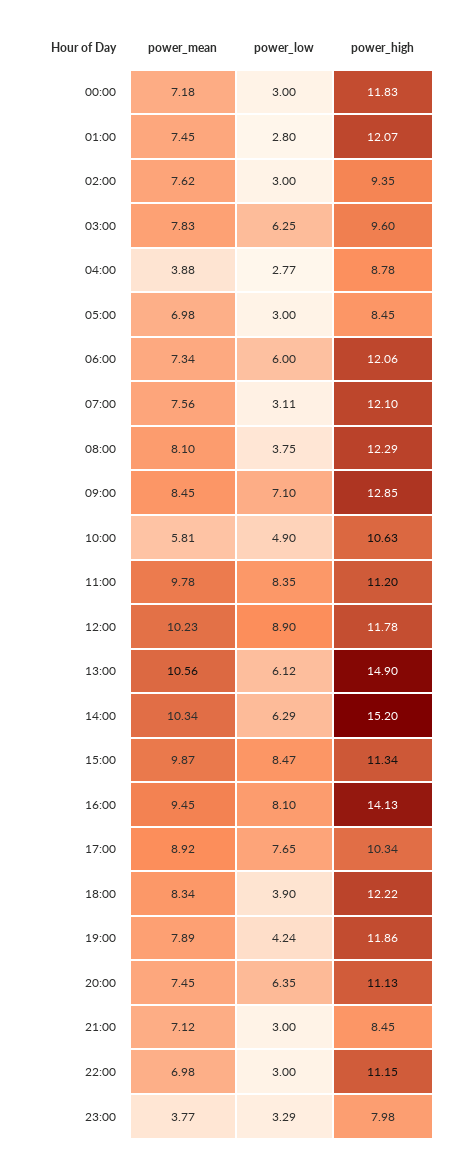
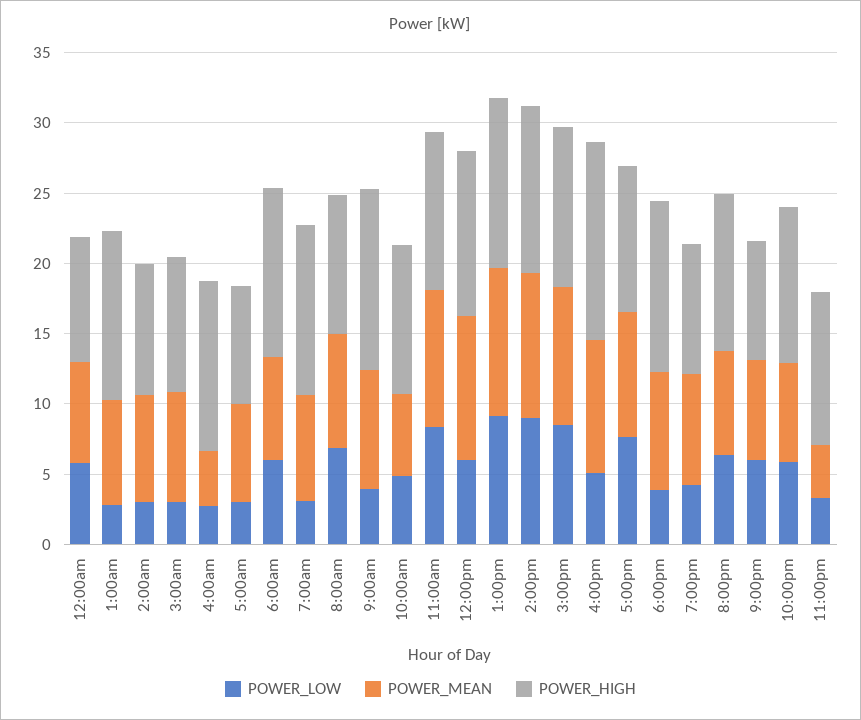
  {
    "power_mean": {
      "00:00": 7.18,
      "01:00": 7.45,
      "02:00": 7.62,
      "03:00": 7.83,
      "04:00": 3.88,
      "05:00": 6.98,
      "06:00": 7.34,
      "07:00": 7.56,
      "08:00": 8.1,
      "09:00": 8.45,
      "10:00": 5.81,
      "11:00": 9.78,
      "12:00": 10.23,
      "13:00": 10.56,
      "14:00": 10.34,
      "15:00": 9.87,
      "16:00": 9.45,
      "17:00": 8.92,
      "18:00": 8.34,
      "19:00": 7.89,
      "20:00": 7.45,
      "21:00": 7.12,
      "22:00": 6.98,
      "23:00": 3.77
    },
    "power_low": {
-     "00:00": 3,
+     "00:00": 6,
      "01:00": 2.8,
      "02:00": 3,
-     "03:00": 6.25,
+     "03:00": 3,
      "04:00": 2.77,
      "05:00": 3,
      "06:00": 6,
      "07:00": 3.11,
-     "08:00": 3.75,
+     "08:00": 7,
-     "09:00": 7.1,
+     "09:00": 4,
      "10:00": 4.9,
      "11:00": 8.35,
-     "12:00": 8.9,
+     "12:00": 6,
-     "13:00": 6.12,
+     "13:00": 9,
-     "14:00": 6.29,
+     "14:00": 9,
      "15:00": 8.47,
-     "16:00": 8.1,
+     "16:00": 5,
      "17:00": 7.65,
      "18:00": 3.9,
      "19:00": 4.24,
      "20:00": 6.35,
-     "21:00": 3,
+     "21:00": 6,
-     "22:00": 3,
+     "22:00": 6,
      "23:00": 3.29
    },
    "power_high": {
-     "00:00": 11.83,
+     "00:00": 9,
      "01:00": 12.07,
      "02:00": 9.35,
      "03:00": 9.6,
-     "04:00": 8.78,
+     "04:00": 12,
      "05:00": 8.45,
      "06:00": 12.06,
      "07:00": 12.1,
-     "08:00": 12.29,
+     "08:00": 10,
      "09:00": 12.85,
      "10:00": 10.63,
      "11:00": 11.2,
      "12:00": 11.78,
-     "13:00": 14.9,
+     "13:00": 12,
-     "14:00": 15.2,
+     "14:00": 12,
      "15:00": 11.34,
      "16:00": 14.13,
      "17:00": 10.34,
      "18:00": 12.22,
-     "19:00": 11.86,
+     "19:00": 9,
      "20:00": 11.13,
      "21:00": 8.45,
      "22:00": 11.15,
-     "23:00": 7.98
+     "23:00": 11
    }
  }

